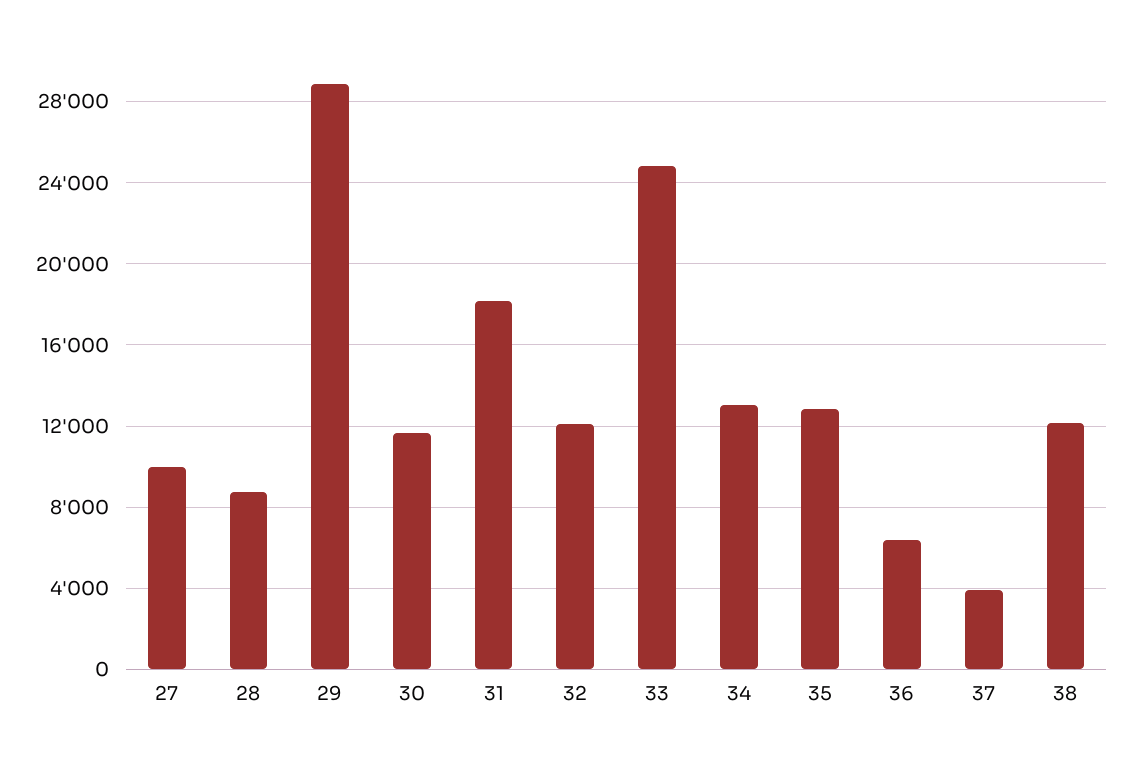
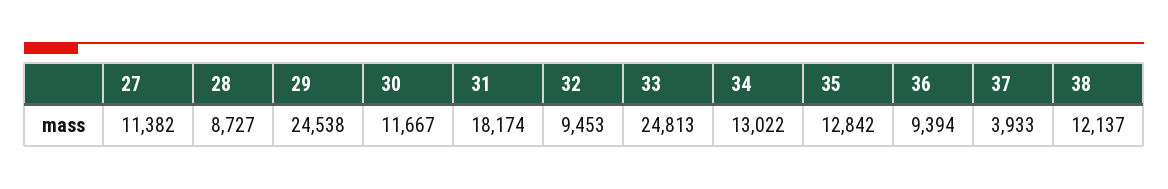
  {
-   "27": 10000,
+   "27": 11382,
    "28": 8727,
-   "29": 29000,
+   "29": 24538,
    "30": 11667,
    "31": 18174,
-   "32": 12000,
+   "32": 9453,
    "33": 24813,
    "34": 13022,
    "35": 12842,
-   "36": 6500,
+   "36": 9394,
    "37": 3933,
    "38": 12137
  }

